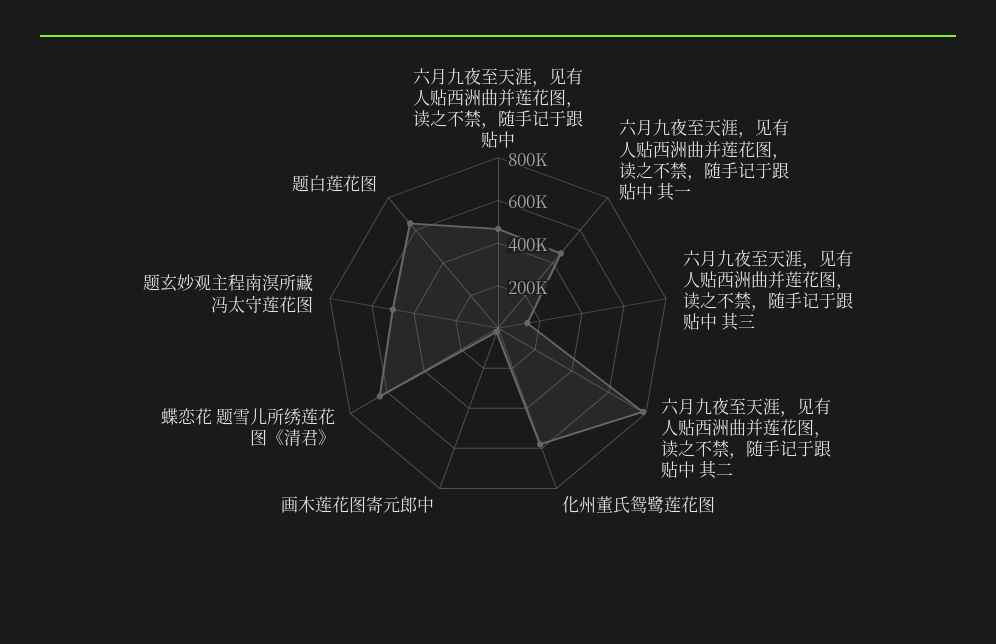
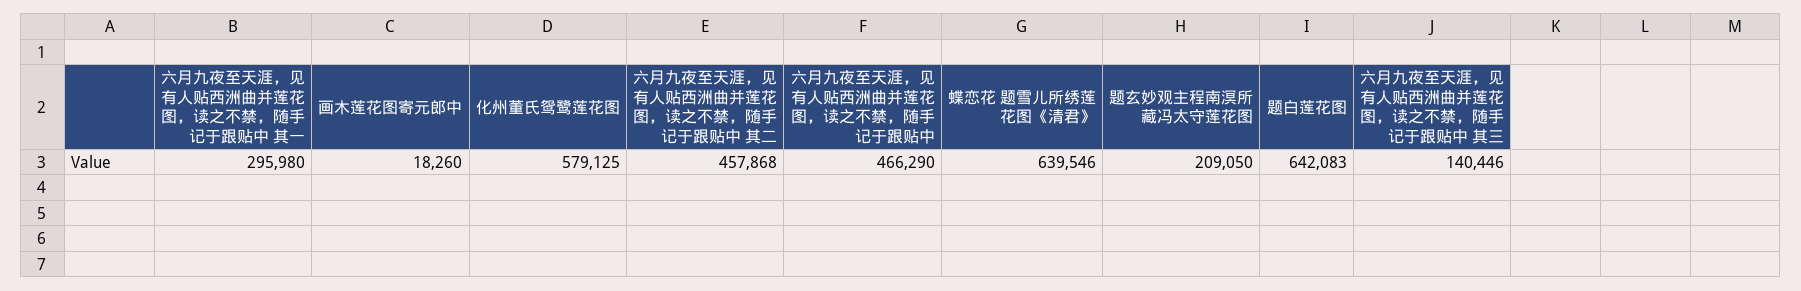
  {
    "六月九夜至天涯，见有人贴西洲曲并莲花图，读之不禁，随手记于跟贴中": 466290,
-   "六月九夜至天涯，见有人贴西洲曲并莲花图，读之不禁，随手记于跟贴中 其一": 450000,
+   "六月九夜至天涯，见有人贴西洲曲并莲花图，读之不禁，随手记于跟贴中 其一": 295980,
    "六月九夜至天涯，见有人贴西洲曲并莲花图，读之不禁，随手记于跟贴中 其三": 140446,
-   "六月九夜至天涯，见有人贴西洲曲并莲花图，读之不禁，随手记于跟贴中 其二": 800000,
+   "六月九夜至天涯，见有人贴西洲曲并莲花图，读之不禁，随手记于跟贴中 其二": 457868,
    "化州董氏鸳鹭莲花图": 579125,
    "画木莲花图寄元郎中": 18260,
    "蝶恋花 题雪儿所绣莲花图《清君》": 639546,
-   "题玄妙观主程南溟所藏冯太守莲花图": 500000,
+   "题玄妙观主程南溟所藏冯太守莲花图": 209050,
    "题白莲花图": 642083
  }

